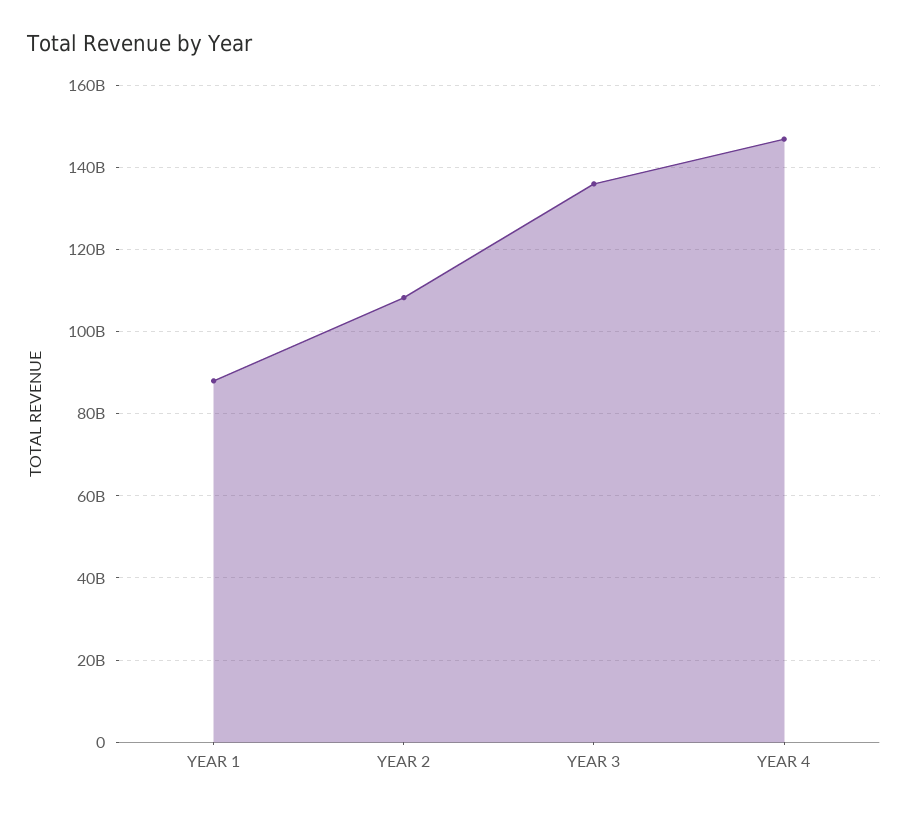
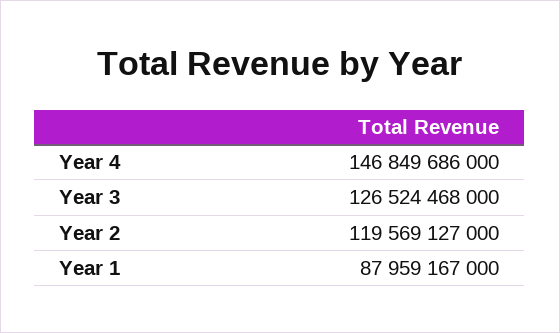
  {
    "YEAR 1": 87959167000,
-   "YEAR 2": 108000000000,
+   "YEAR 2": 119569127000,
-   "YEAR 3": 136000000000,
+   "YEAR 3": 126524468000,
    "YEAR 4": 146849686000
  }

